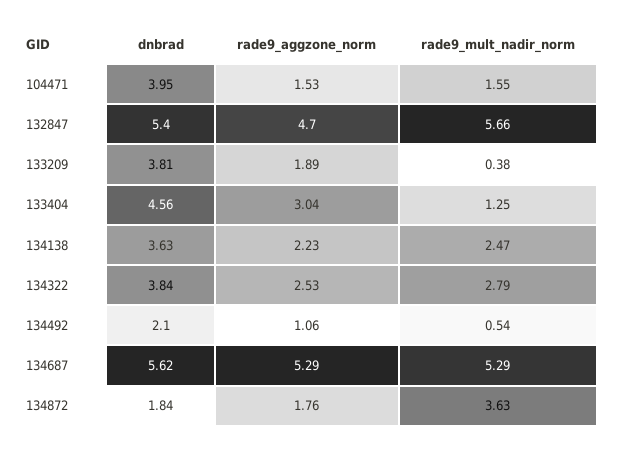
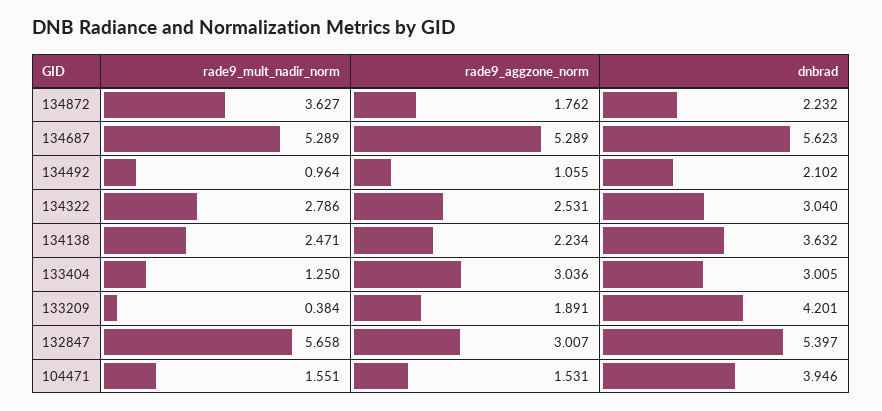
  {
    "dnbrad": {
      "104471": 3.946,
      "132847": 5.397,
-     "133209": 3.81,
+     "133209": 4.201,
-     "133404": 4.56,
+     "133404": 3.005,
      "134138": 3.632,
-     "134322": 3.84,
+     "134322": 3.04,
      "134492": 2.102,
      "134687": 5.623,
-     "134872": 1.84
+     "134872": 2.232
    },
    "rade9_aggzone_norm": {
      "104471": 1.531,
-     "132847": 4.7,
+     "132847": 3.007,
      "133209": 1.891,
      "133404": 3.036,
      "134138": 2.234,
      "134322": 2.531,
      "134492": 1.055,
      "134687": 5.289,
      "134872": 1.762
    },
    "rade9_mult_nadir_norm": {
      "104471": 1.551,
      "132847": 5.658,
      "133209": 0.384,
      "133404": 1.25,
      "134138": 2.471,
      "134322": 2.786,
-     "134492": 0.54,
+     "134492": 0.964,
      "134687": 5.289,
      "134872": 3.627
    }
  }

